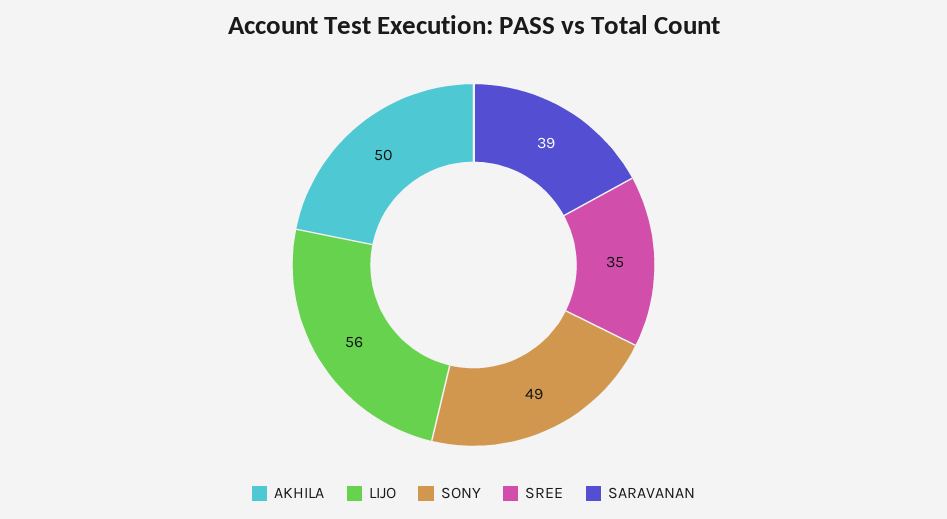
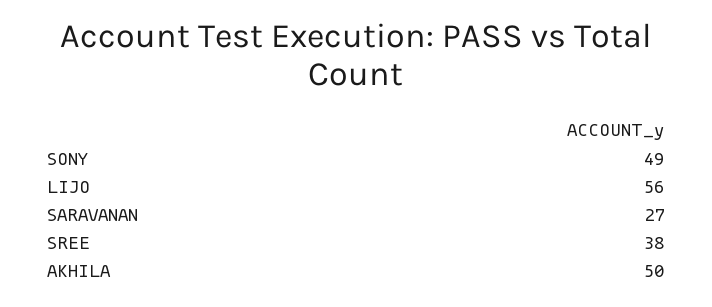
  {
    "AKHILA": 50,
    "LIJO": 56,
    "SONY": 49,
-   "SREE": 35,
+   "SREE": 38,
-   "SARAVANAN": 39
+   "SARAVANAN": 27
  }

